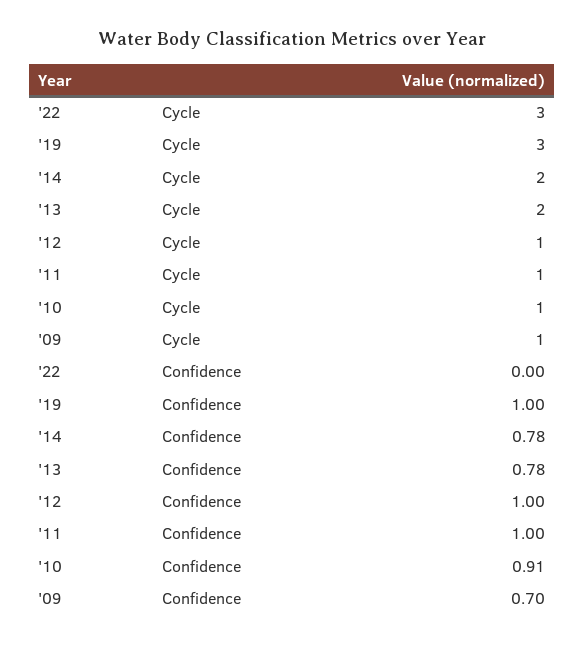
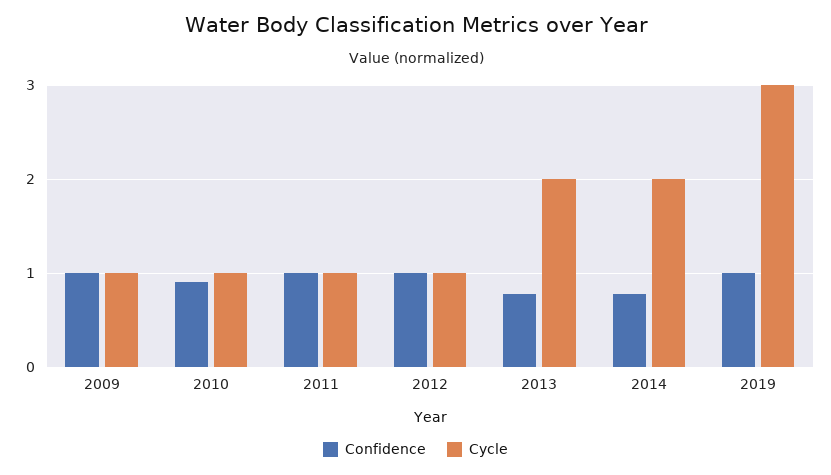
  {
    "Cycle": {
-     "'22": 3,
      "'19": 3,
      "'14": 2,
      "'13": 2,
      "'12": 1,
      "'11": 1,
      "'10": 1,
      "'09": 1
    },
    "Confidence": {
-     "'22": 0,
      "'19": 1,
      "'14": 0.78,
      "'13": 0.78,
      "'12": 1,
      "'11": 1,
      "'10": 0.91,
-     "'09": 0.7
+     "'09": 1
    }
  }

